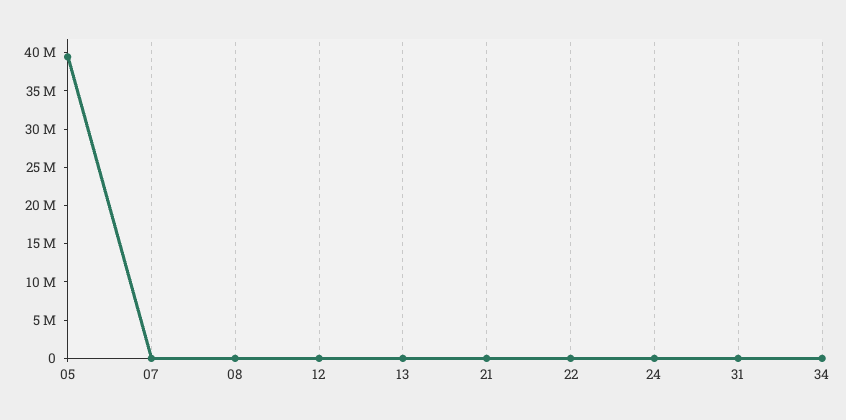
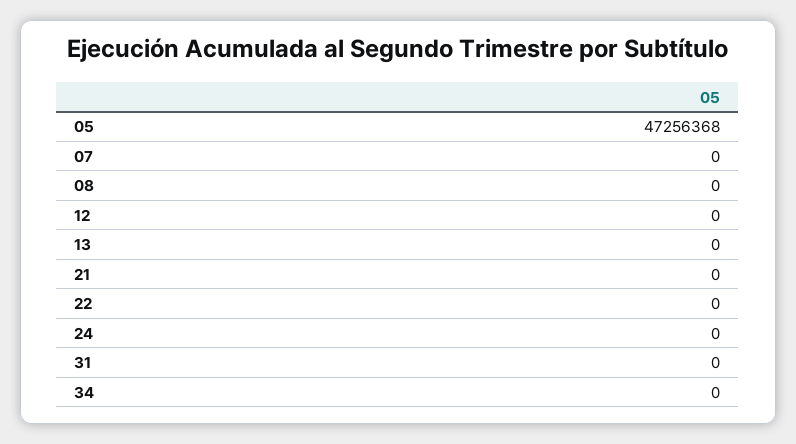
  {
-   "05": 40000000,
+   "05": 47256368,
    "07": 0,
    "08": 0,
    "12": 0,
    "13": 0,
    "21": 0,
    "22": 0,
    "24": 0,
    "31": 0,
    "34": 0
  }

